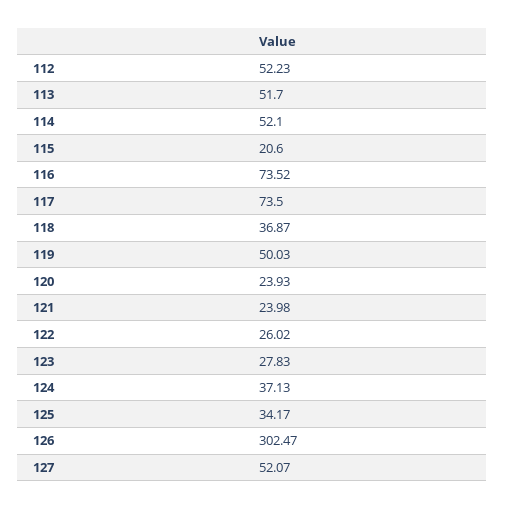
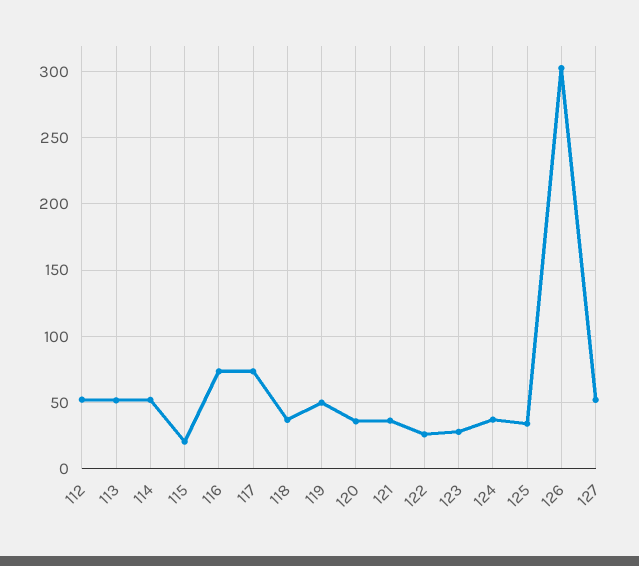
  {
    "112": 52.23,
    "113": 51.7,
    "114": 52.1,
    "115": 20.6,
    "116": 73.52,
    "117": 73.5,
    "118": 36.87,
    "119": 50.03,
-   "120": 23.93,
+   "120": 35,
-   "121": 23.98,
+   "121": 35,
    "122": 26.02,
    "123": 27.83,
    "124": 37.13,
    "125": 34.17,
    "126": 302.47,
    "127": 52.07
  }

